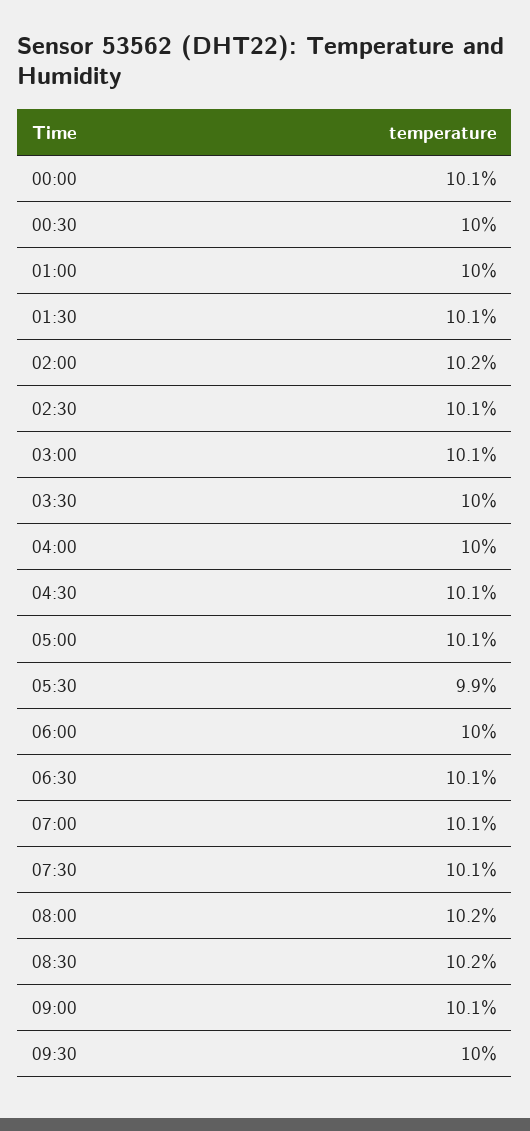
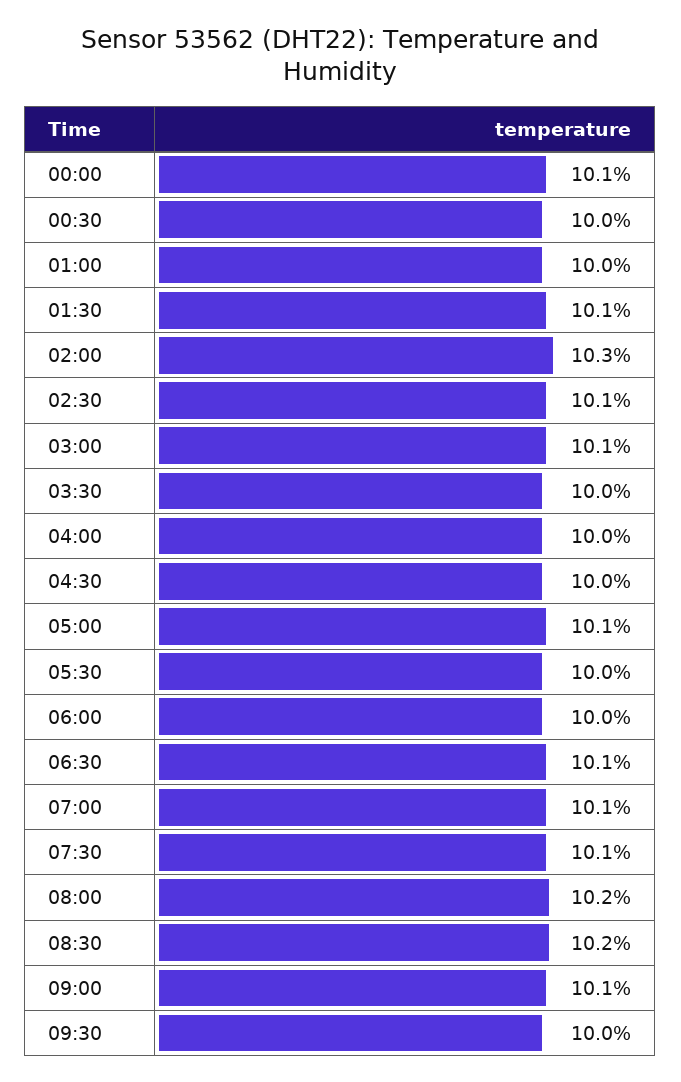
  {
    "00:00": 10.1,
    "00:30": 10,
    "01:00": 10,
    "01:30": 10.1,
-   "02:00": 10.2,
+   "02:00": 10.3,
    "02:30": 10.1,
    "03:00": 10.1,
    "03:30": 10,
    "04:00": 10,
-   "04:30": 10.1,
+   "04:30": 10,
    "05:00": 10.1,
-   "05:30": 9.9,
+   "05:30": 10,
    "06:00": 10,
    "06:30": 10.1,
    "07:00": 10.1,
    "07:30": 10.1,
    "08:00": 10.2,
    "08:30": 10.2,
    "09:00": 10.1,
    "09:30": 10
  }

